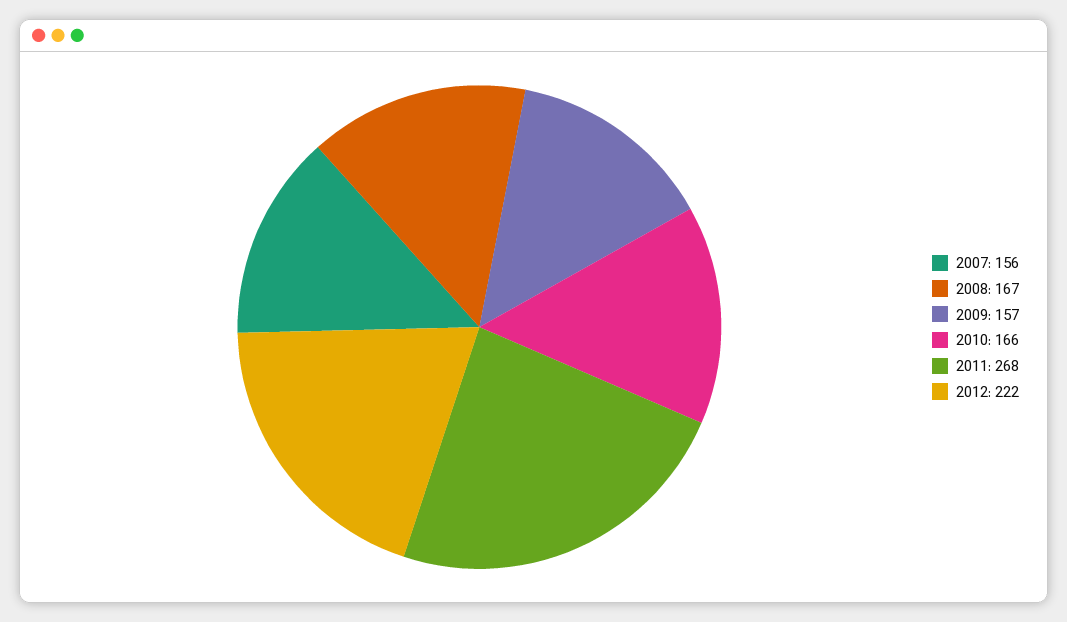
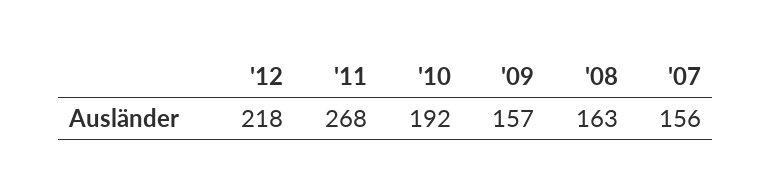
  {
    "2007": 156,
-   "2008": 167,
+   "2008": 163,
    "2009": 157,
-   "2010": 166,
+   "2010": 192,
    "2011": 268,
-   "2012": 222
+   "2012": 218
  }

